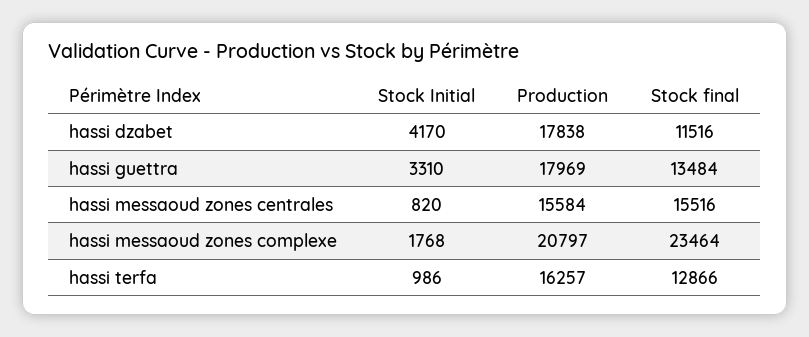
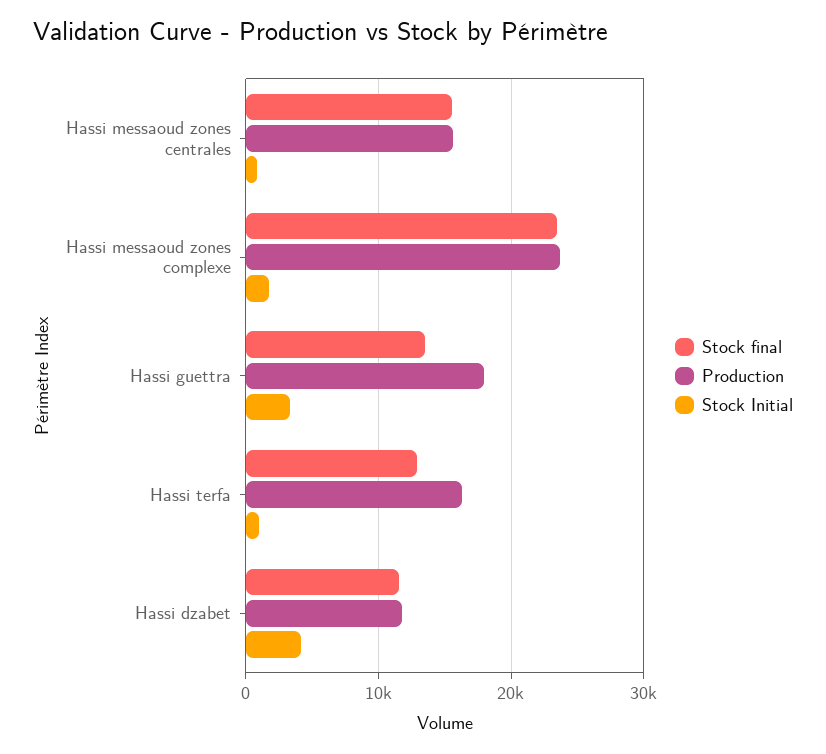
  {
    "Stock Initial": {
      "hassi dzabet": 4170,
      "hassi guettra": 3310,
      "hassi messaoud zones centrales": 820,
      "hassi messaoud zones complexe": 1768,
      "hassi terfa": 986
    },
    "Production": {
-     "hassi dzabet": 17838,
+     "hassi dzabet": 12000,
      "hassi guettra": 17969,
      "hassi messaoud zones centrales": 15584,
-     "hassi messaoud zones complexe": 20797,
+     "hassi messaoud zones complexe": 24000,
      "hassi terfa": 16257
    },
    "Stock final": {
      "hassi dzabet": 11516,
      "hassi guettra": 13484,
      "hassi messaoud zones centrales": 15516,
      "hassi messaoud zones complexe": 23464,
      "hassi terfa": 12866
    }
  }

